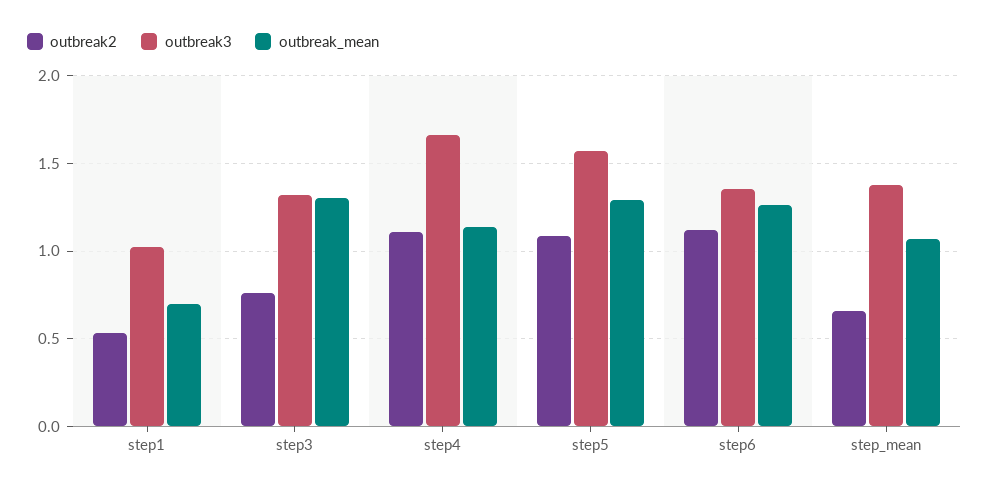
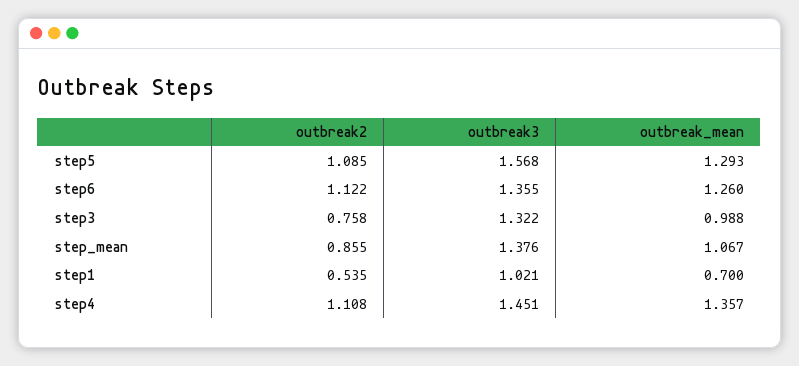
  {
    "outbreak2": {
      "step1": 0.535,
      "step3": 0.758,
      "step4": 1.108,
      "step5": 1.085,
      "step6": 1.122,
-     "step_mean": 0.65
+     "step_mean": 0.855
    },
    "outbreak3": {
      "step1": 1.021,
      "step3": 1.322,
-     "step4": 1.65,
+     "step4": 1.451,
      "step5": 1.568,
      "step6": 1.355,
      "step_mean": 1.376
    },
    "outbreak_mean": {
      "step1": 0.7,
-     "step3": 1.3,
+     "step3": 0.988,
-     "step4": 1.15,
+     "step4": 1.357,
      "step5": 1.293,
      "step6": 1.26,
      "step_mean": 1.067
    }
  }

